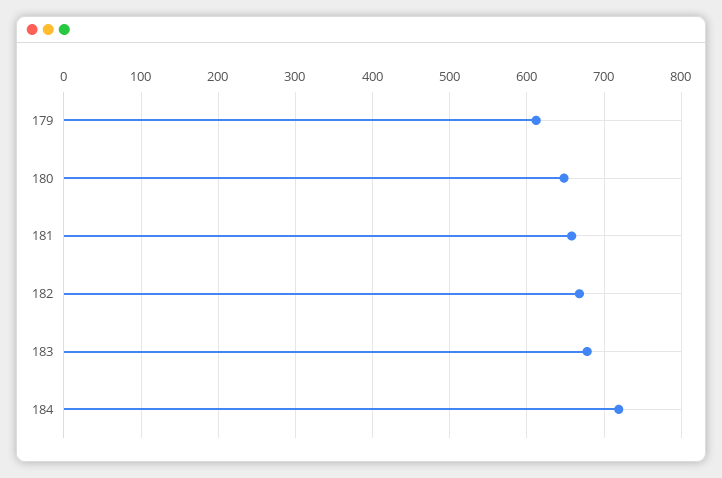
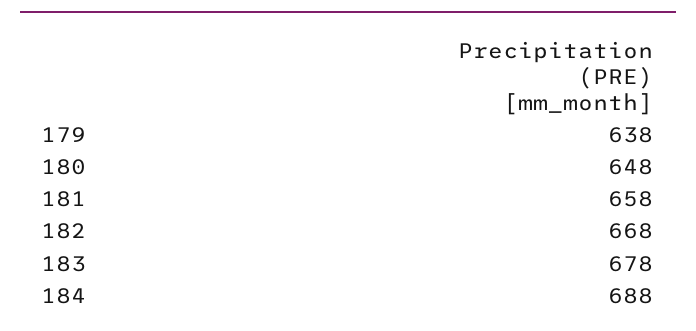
  {
-   "179": 610,
+   "179": 638,
    "180": 648,
    "181": 658,
    "182": 668,
    "183": 678,
-   "184": 720
+   "184": 688
  }

